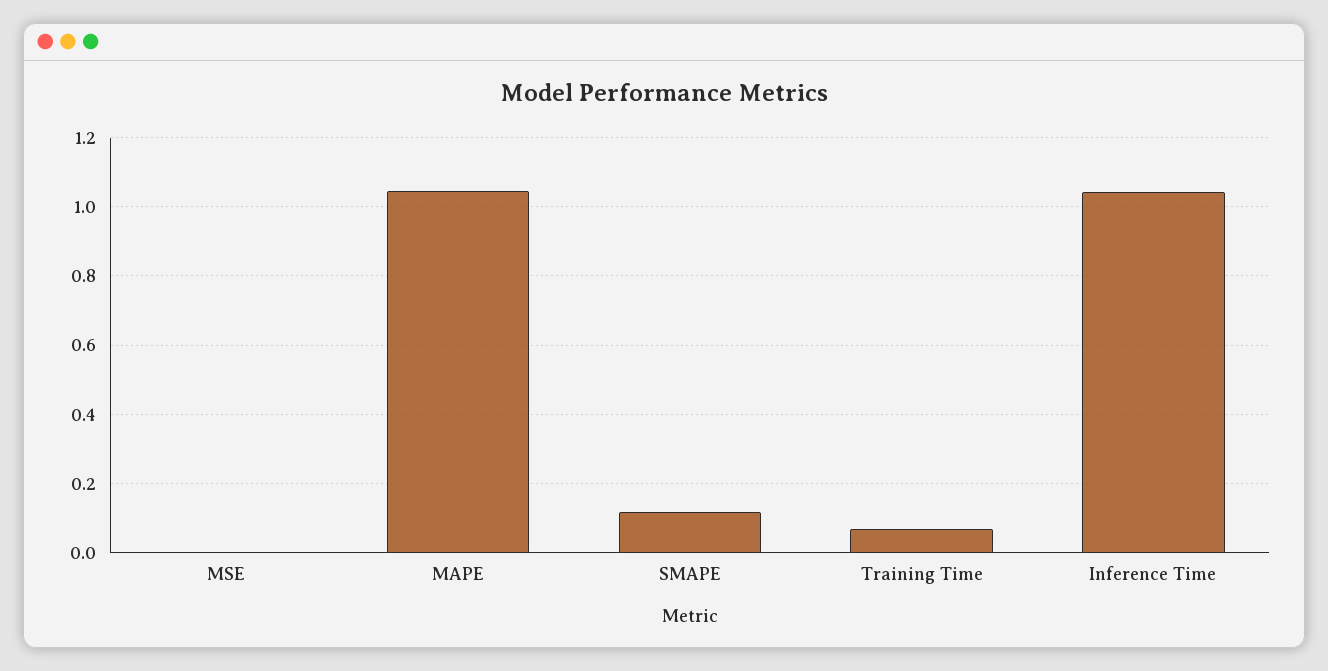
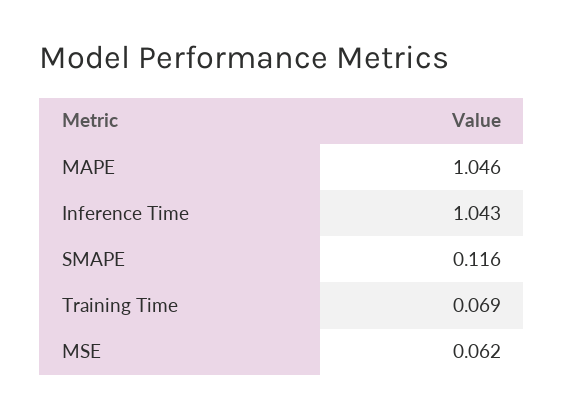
  {
-   "MSE": 0,
+   "MSE": 0.062,
    "MAPE": 1.046,
    "SMAPE": 0.116,
    "Training Time": 0.069,
    "Inference Time": 1.043
  }

